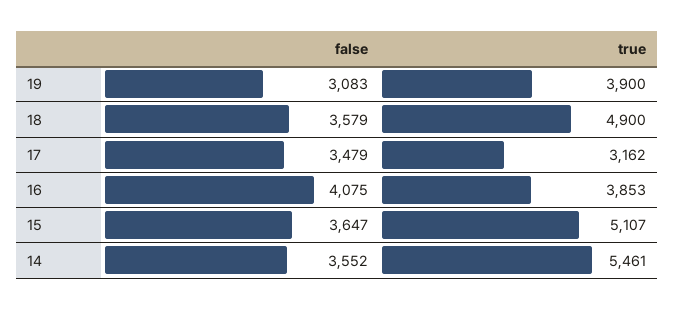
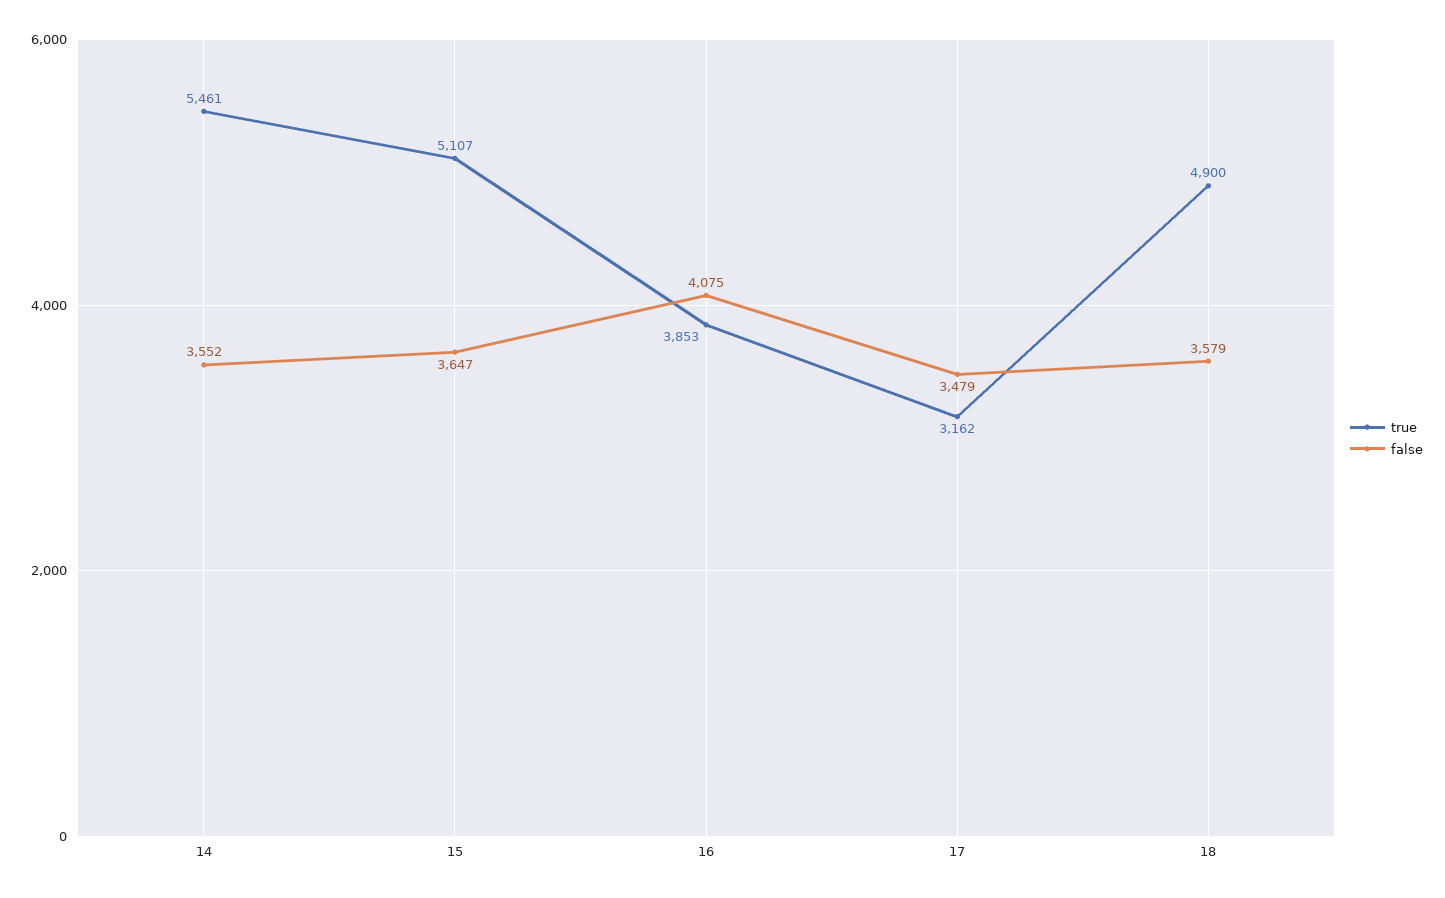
  {
    "false": {
-     "19": 3083,
      "18": 3579,
      "17": 3479,
      "16": 4075,
      "15": 3647,
      "14": 3552
    },
    "true": {
-     "19": 3900,
      "18": 4900,
      "17": 3162,
      "16": 3853,
      "15": 5107,
      "14": 5461
    }
  }

